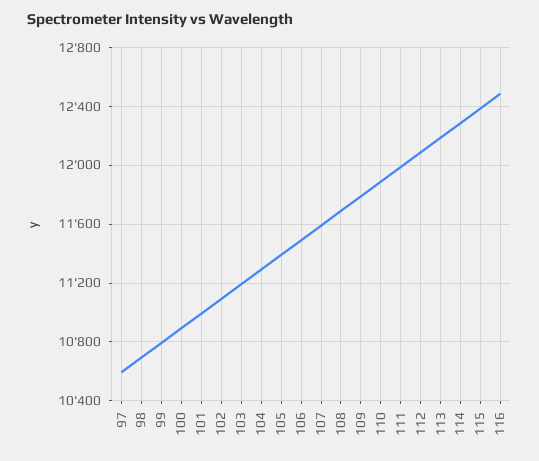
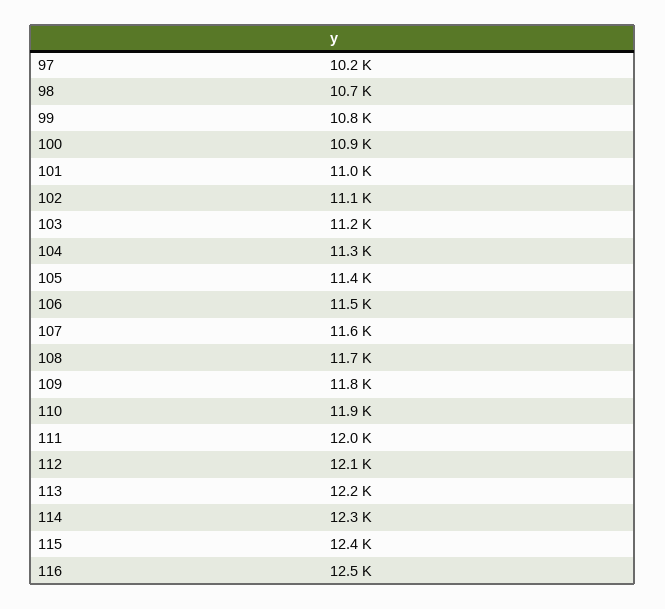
  {
-   "97": 10600,
+   "97": 10200,
    "98": 10700,
    "99": 10800,
    "100": 10900,
    "101": 11000,
    "102": 11100,
    "103": 11200,
    "104": 11300,
    "105": 11400,
    "106": 11500,
    "107": 11600,
    "108": 11700,
    "109": 11800,
    "110": 11900,
    "111": 12000,
    "112": 12100,
    "113": 12200,
    "114": 12300,
    "115": 12400,
    "116": 12500
  }

